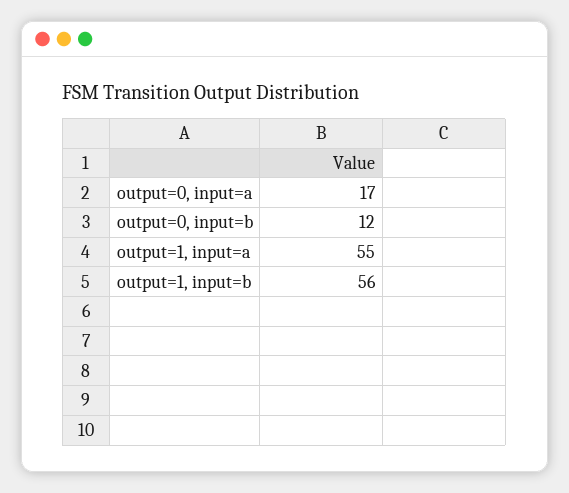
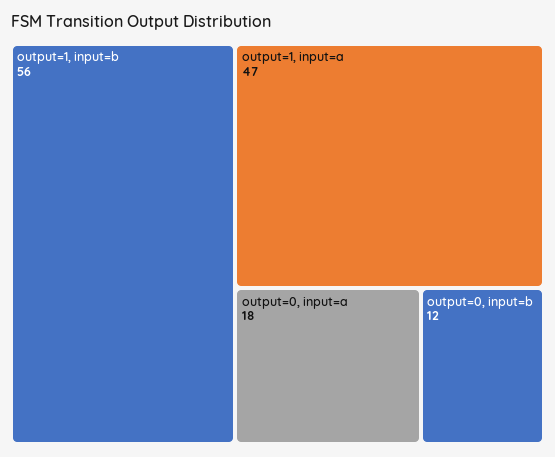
  {
-   "output=0, input=a": 17,
+   "output=0, input=a": 18,
    "output=0, input=b": 12,
-   "output=1, input=a": 55,
+   "output=1, input=a": 47,
    "output=1, input=b": 56
  }

